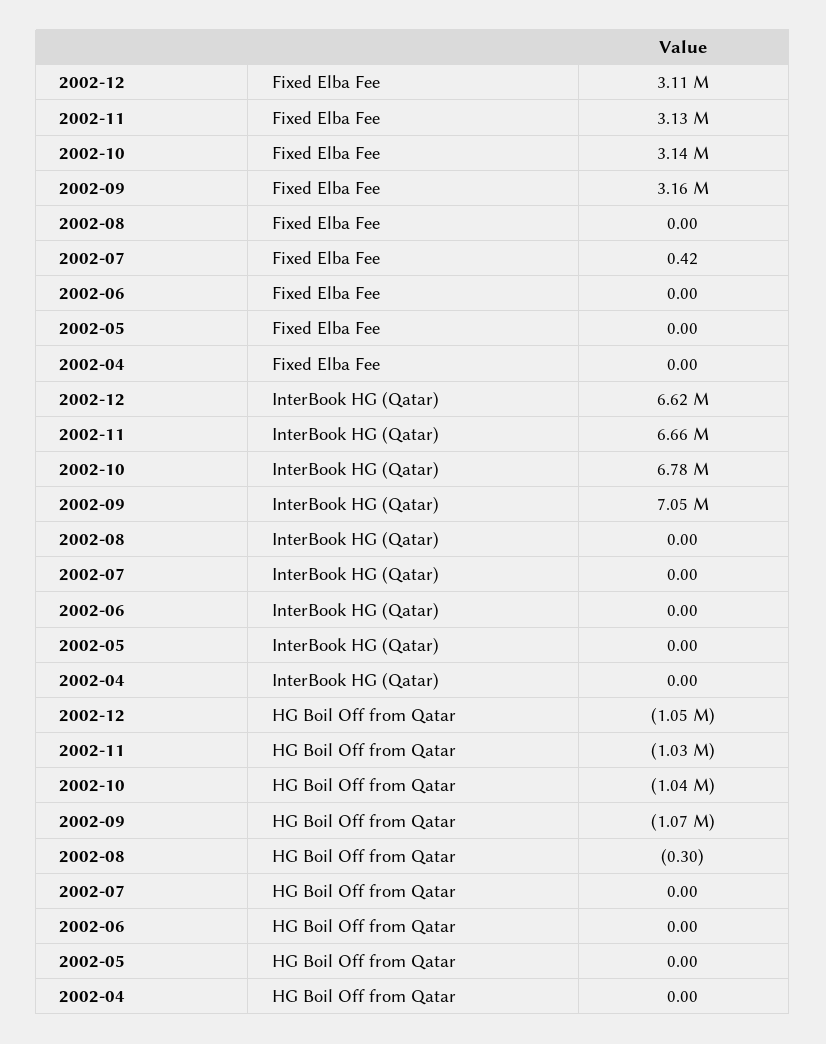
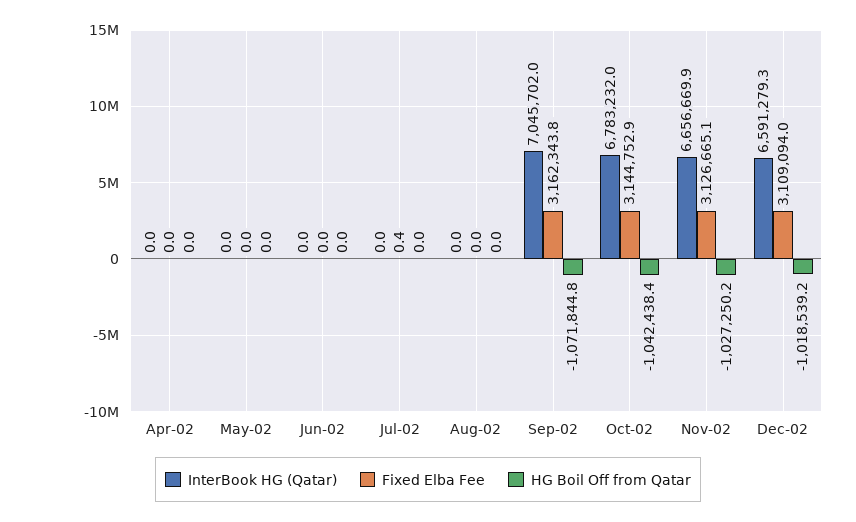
  {
    "Fixed Elba Fee": {
      "2002-12": 3109094,
      "2002-11": 3126665.1,
      "2002-10": 3144752.9,
      "2002-09": 3162343.8,
      "2002-08": 0,
      "2002-07": 0.42,
      "2002-06": 0,
      "2002-05": 0,
      "2002-04": 0
    },
    "InterBook HG (Qatar)": {
-     "2002-12": 6620000,
+     "2002-12": 6591279.3,
      "2002-11": 6656669.9,
      "2002-10": 6783232,
      "2002-09": 7045702,
      "2002-08": 0,
      "2002-07": 0,
      "2002-06": 0,
      "2002-05": 0,
      "2002-04": 0
    },
    "HG Boil Off from Qatar": {
-     "2002-12": -1050000,
+     "2002-12": -1018539.2,
      "2002-11": -1027250.2,
      "2002-10": -1042438.4,
      "2002-09": -1071844.8,
-     "2002-08": -0.3,
+     "2002-08": 0,
      "2002-07": 0,
      "2002-06": 0,
      "2002-05": 0,
      "2002-04": 0
    }
  }

